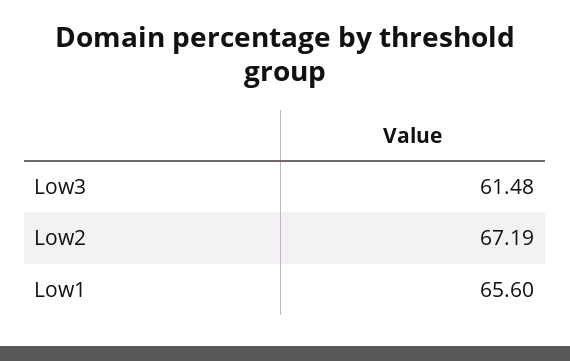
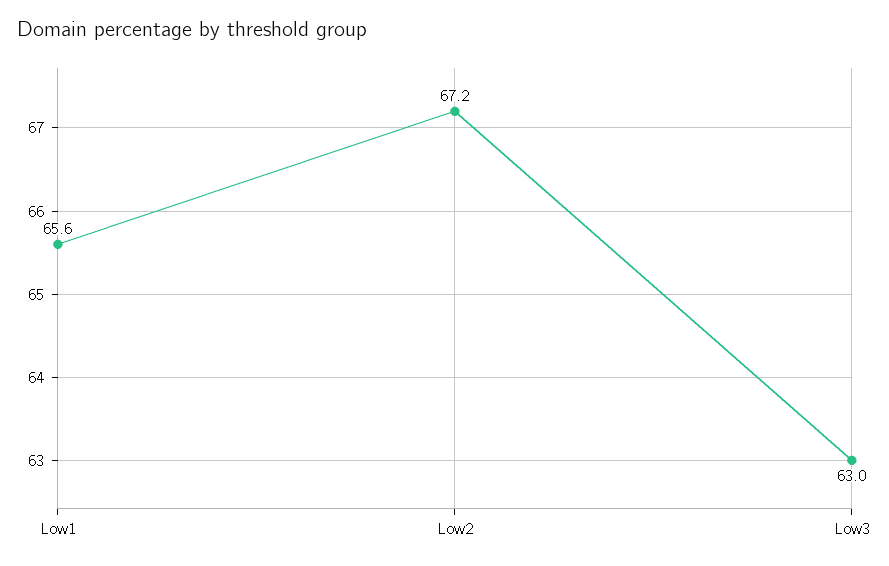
  {
-   "Low3": 61.48,
+   "Low3": 63,
    "Low2": 67.19,
    "Low1": 65.6
  }

